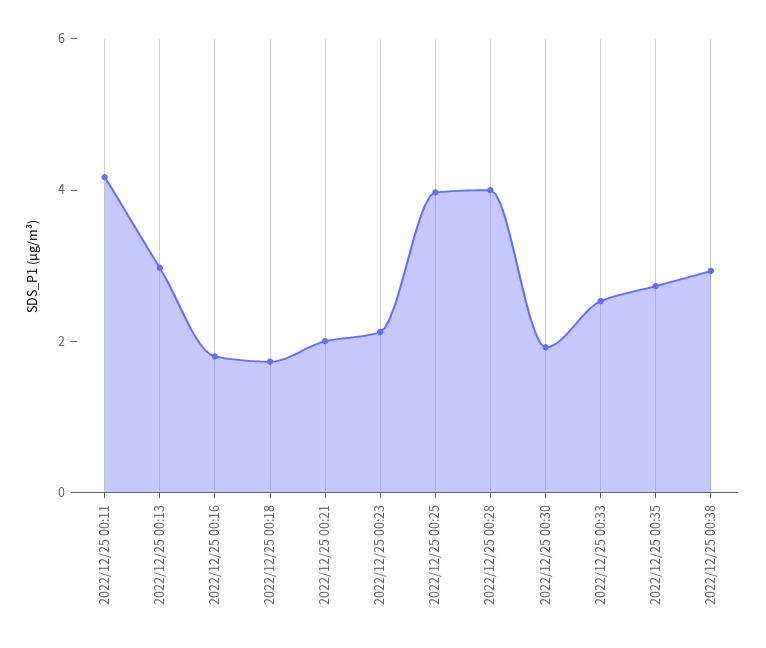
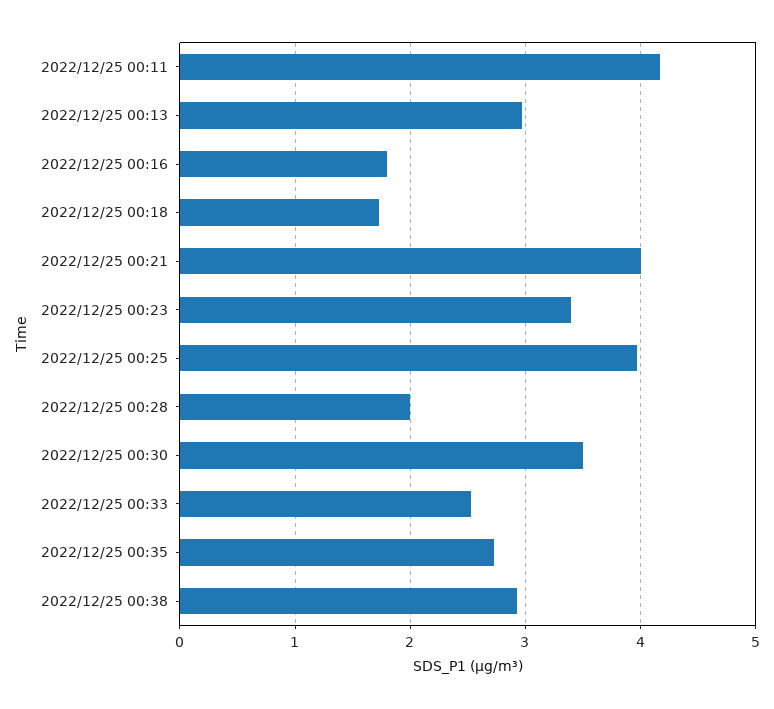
  {
    "2022/12/25 00:11": 4.2,
    "2022/12/25 00:13": 3,
    "2022/12/25 00:16": 1.8,
    "2022/12/25 00:18": 1.7,
-   "2022/12/25 00:21": 2,
+   "2022/12/25 00:21": 4,
-   "2022/12/25 00:23": 2,
+   "2022/12/25 00:23": 3.4,
    "2022/12/25 00:25": 4,
-   "2022/12/25 00:28": 4,
+   "2022/12/25 00:28": 2,
-   "2022/12/25 00:30": 2,
+   "2022/12/25 00:30": 3.5,
    "2022/12/25 00:33": 2.5,
    "2022/12/25 00:35": 2.7,
    "2022/12/25 00:38": 2.9
  }

